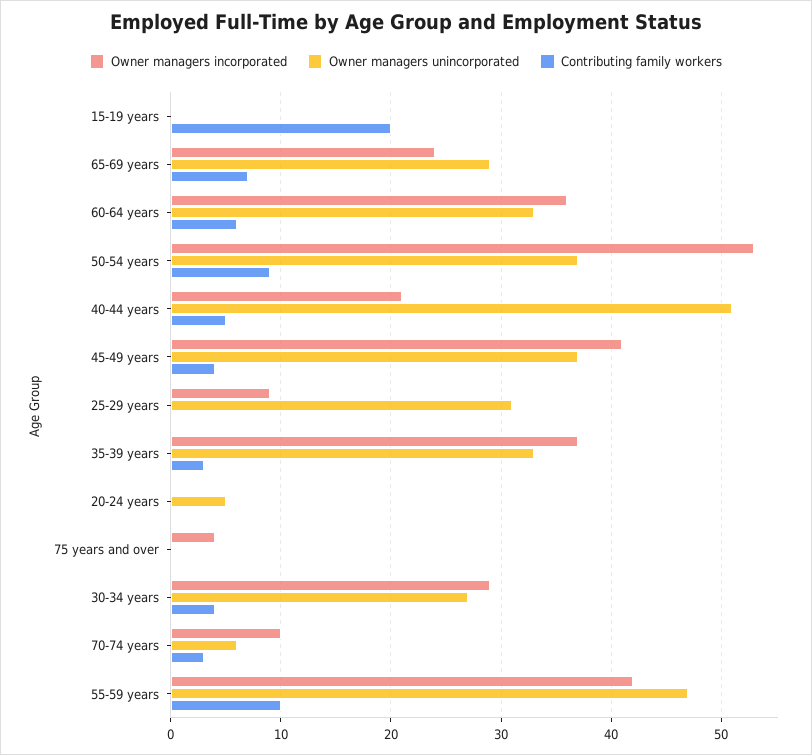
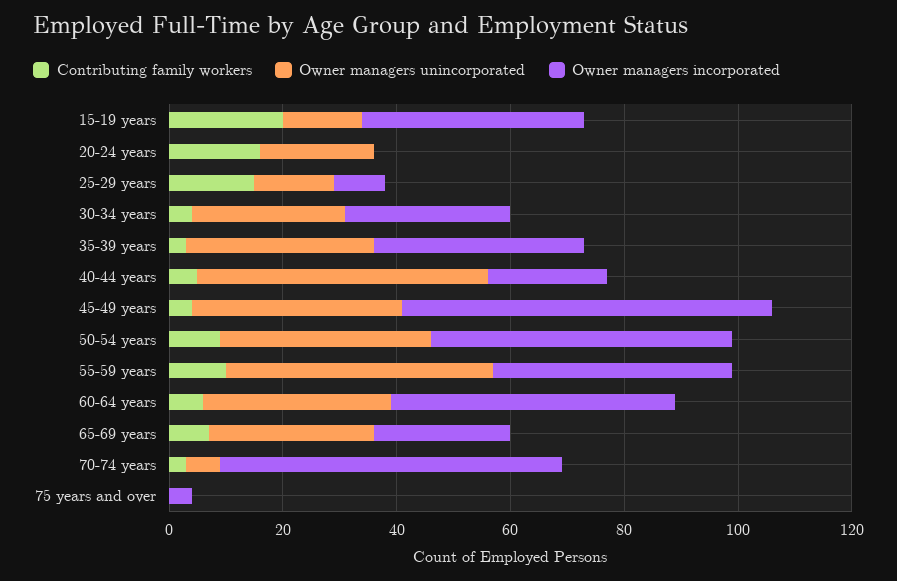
  {
    "Owner managers incorporated": {
-     "15-19 years": 0,
+     "15-19 years": 40,
      "65-69 years": 24,
-     "60-64 years": 36,
+     "60-64 years": 50,
      "50-54 years": 53,
      "40-44 years": 21,
-     "45-49 years": 41,
+     "45-49 years": 65,
      "25-29 years": 9,
      "35-39 years": 37,
      "20-24 years": 0,
      "75 years and over": 4,
      "30-34 years": 29,
-     "70-74 years": 10,
+     "70-74 years": 60,
      "55-59 years": 42
    },
    "Owner managers unincorporated": {
-     "15-19 years": 0,
+     "15-19 years": 15,
      "65-69 years": 29,
      "60-64 years": 33,
      "50-54 years": 37,
      "40-44 years": 51,
      "45-49 years": 37,
-     "25-29 years": 31,
+     "25-29 years": 15,
      "35-39 years": 33,
-     "20-24 years": 5,
+     "20-24 years": 20,
      "75 years and over": 0,
      "30-34 years": 27,
      "70-74 years": 6,
      "55-59 years": 47
    },
    "Contributing family workers": {
      "15-19 years": 20,
      "65-69 years": 7,
      "60-64 years": 6,
      "50-54 years": 9,
      "40-44 years": 5,
      "45-49 years": 4,
-     "25-29 years": 0,
+     "25-29 years": 15,
      "35-39 years": 3,
-     "20-24 years": 0,
+     "20-24 years": 15,
      "75 years and over": 0,
      "30-34 years": 4,
      "70-74 years": 3,
      "55-59 years": 10
    }
  }

